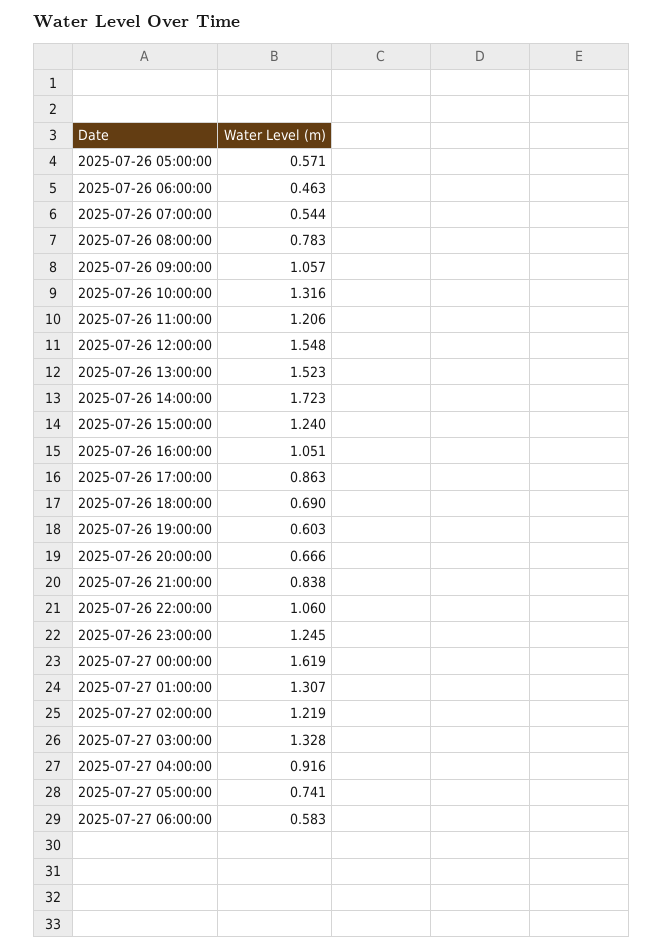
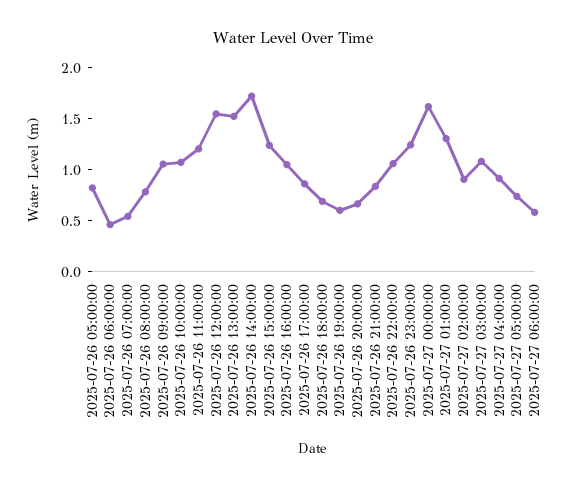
  {
-   "2025-07-26 05:00:00": 0.571,
+   "2025-07-26 05:00:00": 0.8,
    "2025-07-26 06:00:00": 0.463,
    "2025-07-26 07:00:00": 0.544,
    "2025-07-26 08:00:00": 0.783,
    "2025-07-26 09:00:00": 1.057,
-   "2025-07-26 10:00:00": 1.316,
+   "2025-07-26 10:00:00": 1.1,
    "2025-07-26 11:00:00": 1.206,
    "2025-07-26 12:00:00": 1.548,
    "2025-07-26 13:00:00": 1.523,
    "2025-07-26 14:00:00": 1.723,
    "2025-07-26 15:00:00": 1.24,
    "2025-07-26 16:00:00": 1.051,
    "2025-07-26 17:00:00": 0.863,
    "2025-07-26 18:00:00": 0.69,
    "2025-07-26 19:00:00": 0.603,
    "2025-07-26 20:00:00": 0.666,
    "2025-07-26 21:00:00": 0.838,
    "2025-07-26 22:00:00": 1.06,
    "2025-07-26 23:00:00": 1.245,
    "2025-07-27 00:00:00": 1.619,
    "2025-07-27 01:00:00": 1.307,
-   "2025-07-27 02:00:00": 1.219,
+   "2025-07-27 02:00:00": 0.9,
-   "2025-07-27 03:00:00": 1.328,
+   "2025-07-27 03:00:00": 1.1,
    "2025-07-27 04:00:00": 0.916,
    "2025-07-27 05:00:00": 0.741,
    "2025-07-27 06:00:00": 0.583
  }

